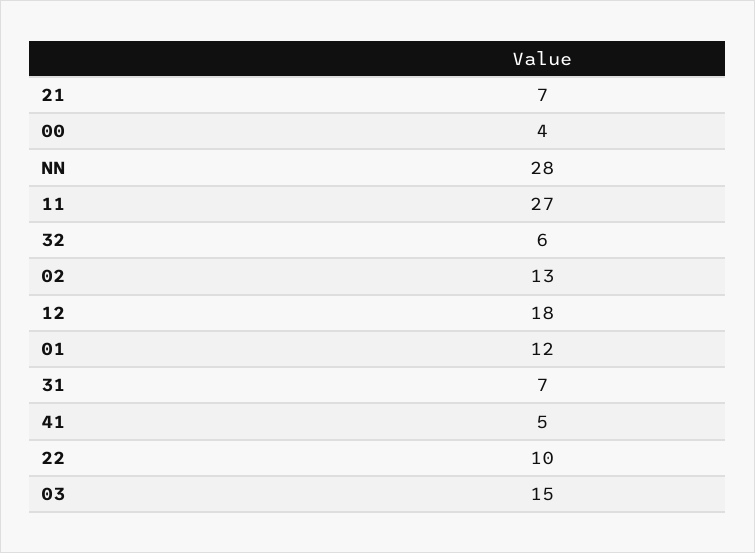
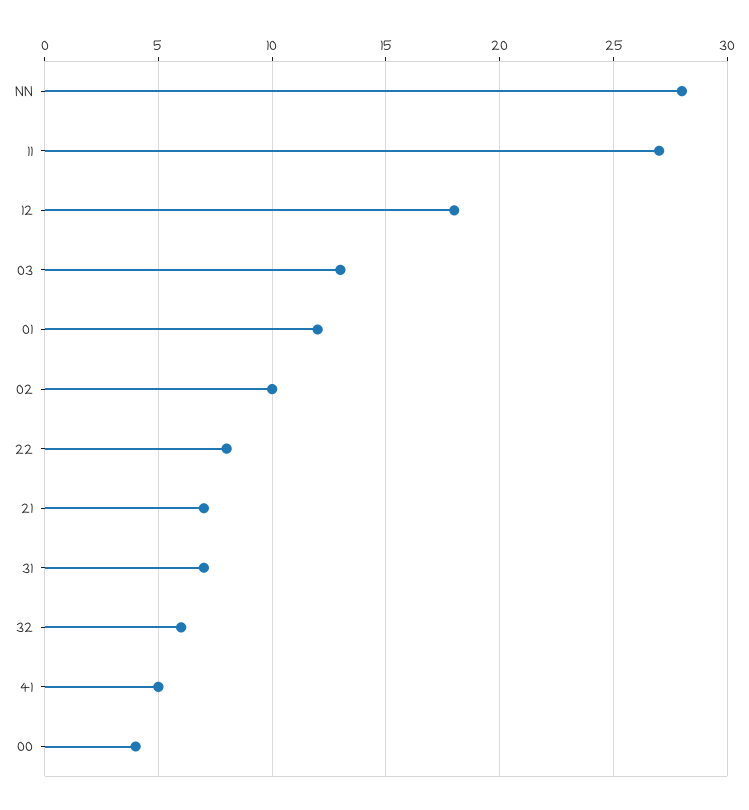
  {
    "21": 7,
    "00": 4,
    "NN": 28,
    "11": 27,
    "32": 6,
-   "02": 13,
+   "02": 10,
    "12": 18,
    "01": 12,
    "31": 7,
    "41": 5,
-   "22": 10,
+   "22": 8,
-   "03": 15
+   "03": 13
  }

